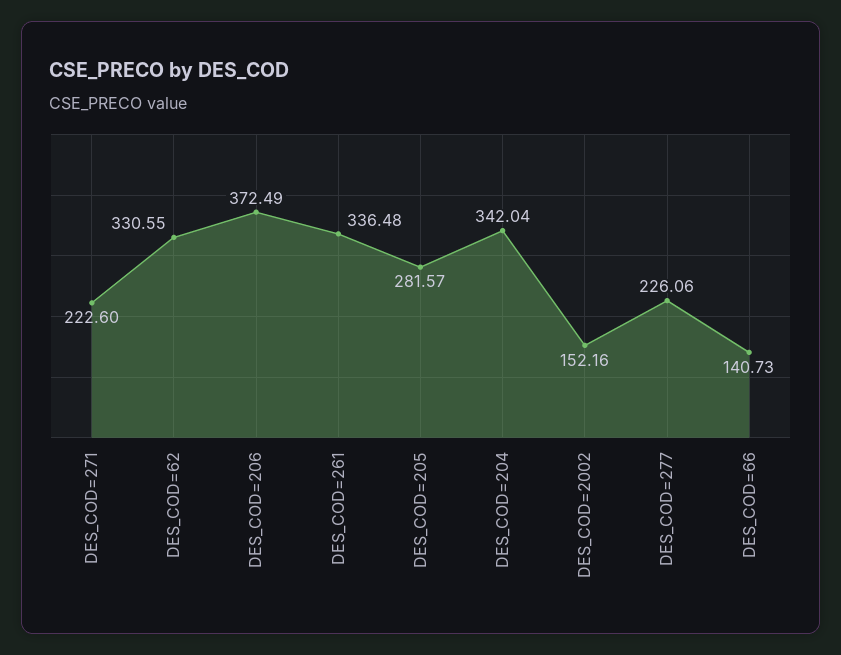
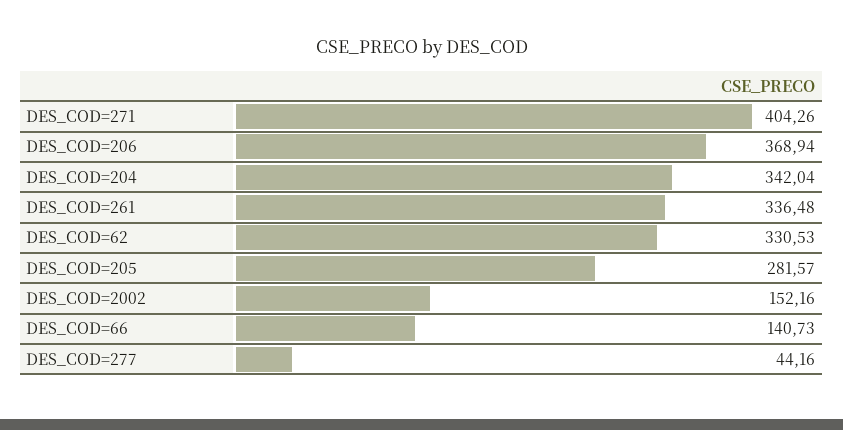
  {
-   "DES_COD=271": 222.6,
+   "DES_COD=271": 404.26,
-   "DES_COD=62": 330.55,
+   "DES_COD=62": 330.53,
-   "DES_COD=206": 372.49,
+   "DES_COD=206": 368.94,
    "DES_COD=261": 336.48,
    "DES_COD=205": 281.57,
    "DES_COD=204": 342.04,
    "DES_COD=2002": 152.16,
-   "DES_COD=277": 226.06,
+   "DES_COD=277": 44.16,
    "DES_COD=66": 140.73
  }

